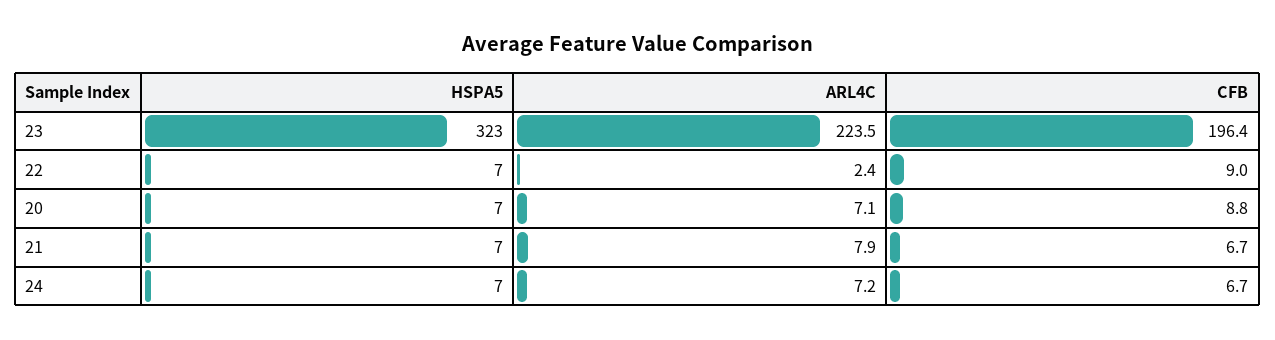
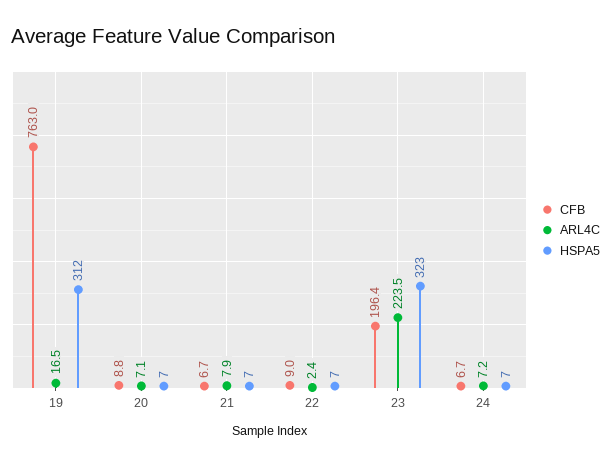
  {
    "HSPA5": {
      "23": 323,
      "22": 7,
      "20": 7,
      "21": 7,
-     "24": 7
+     "24": 7,
+     "19": 312
    },
    "ARL4C": {
      "23": 223.5,
      "22": 2.4,
      "20": 7.1,
      "21": 7.9,
-     "24": 7.2
+     "24": 7.2,
+     "19": 16.5
    },
    "CFB": {
      "23": 196.4,
      "22": 9,
      "20": 8.8,
      "21": 6.7,
-     "24": 6.7
+     "24": 6.7,
+     "19": 763
    }
  }

